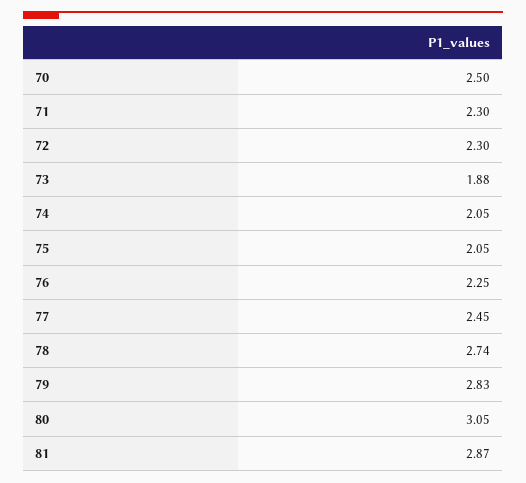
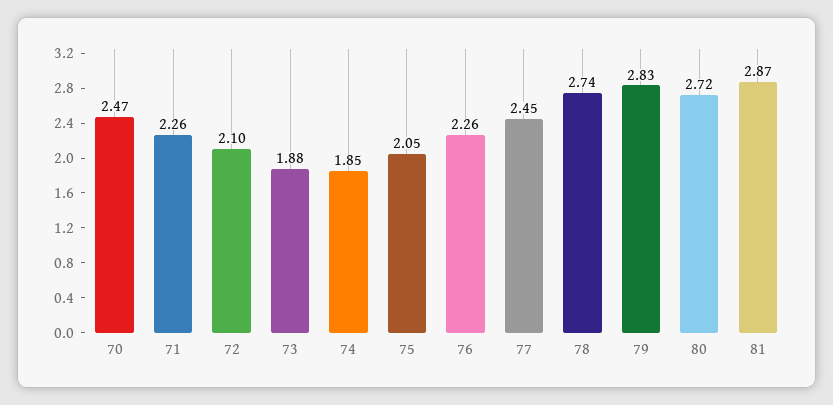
  {
-   "70": 2.5,
+   "70": 2.47,
-   "71": 2.3,
+   "71": 2.26,
-   "72": 2.3,
+   "72": 2.1,
    "73": 1.88,
-   "74": 2.05,
+   "74": 1.85,
    "75": 2.05,
-   "76": 2.25,
+   "76": 2.26,
    "77": 2.45,
    "78": 2.74,
    "79": 2.83,
-   "80": 3.05,
+   "80": 2.72,
    "81": 2.87
  }

